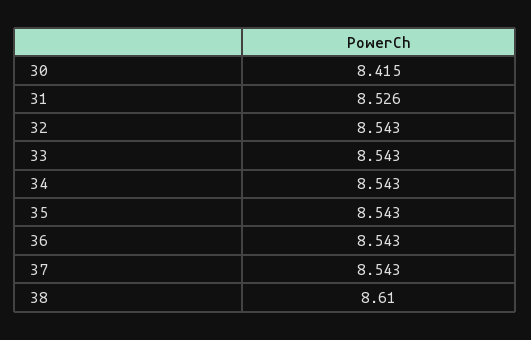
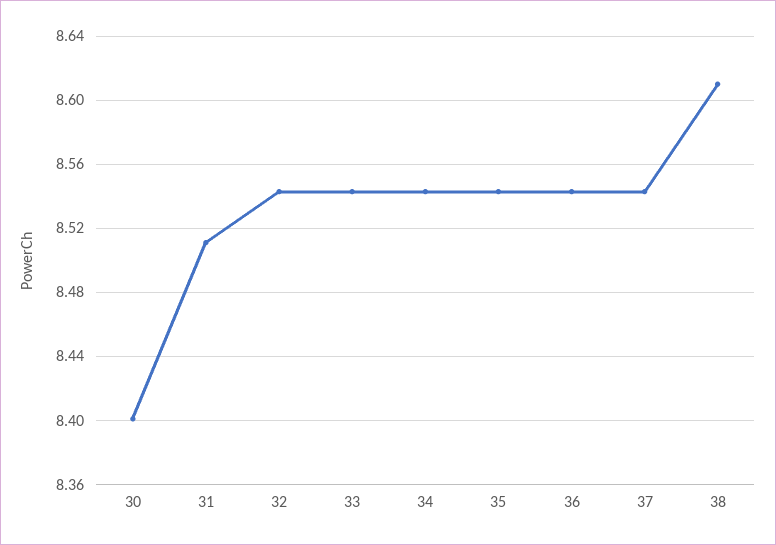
  {
-   "30": 8.415,
+   "30": 8.4,
-   "31": 8.526,
+   "31": 8.51,
    "32": 8.543,
    "33": 8.543,
    "34": 8.543,
    "35": 8.543,
    "36": 8.543,
    "37": 8.543,
    "38": 8.61
  }

